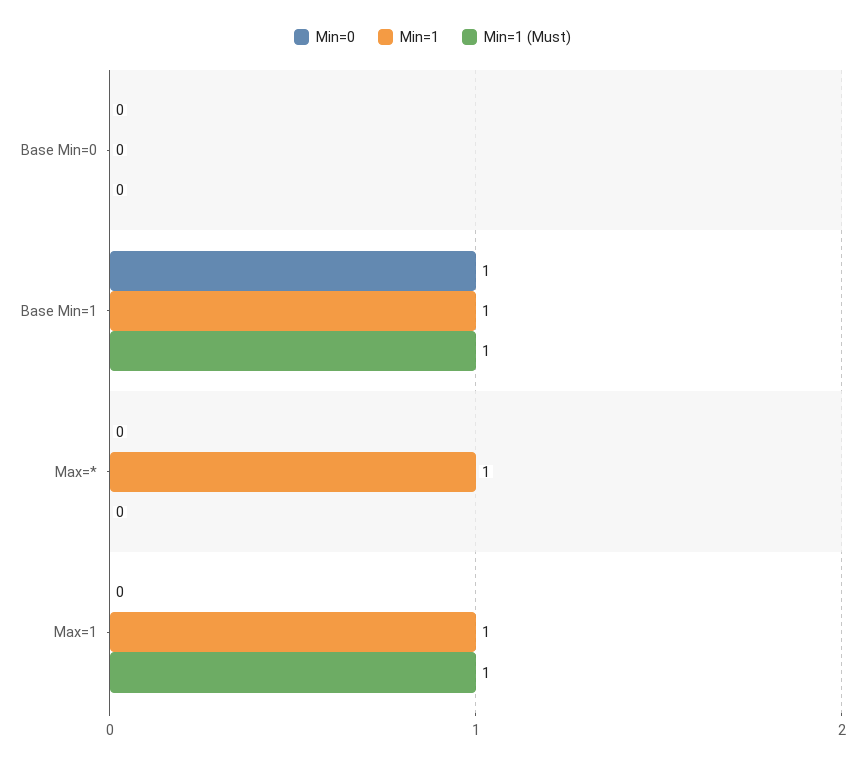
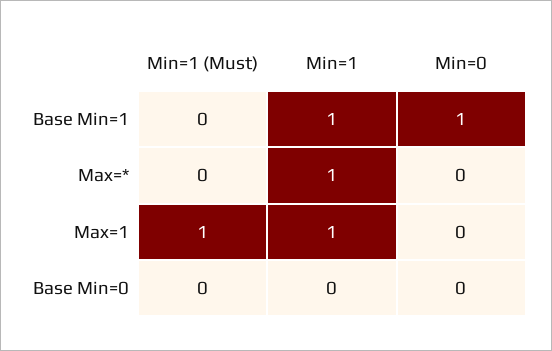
  {
    "Min=0": {
      "Base Min=0": 0,
      "Base Min=1": 1,
      "Max=*": 0,
      "Max=1": 0
    },
    "Min=1": {
      "Base Min=0": 0,
      "Base Min=1": 1,
      "Max=*": 1,
      "Max=1": 1
    },
    "Min=1 (Must)": {
      "Base Min=0": 0,
-     "Base Min=1": 1,
+     "Base Min=1": 0,
      "Max=*": 0,
      "Max=1": 1
    }
  }

